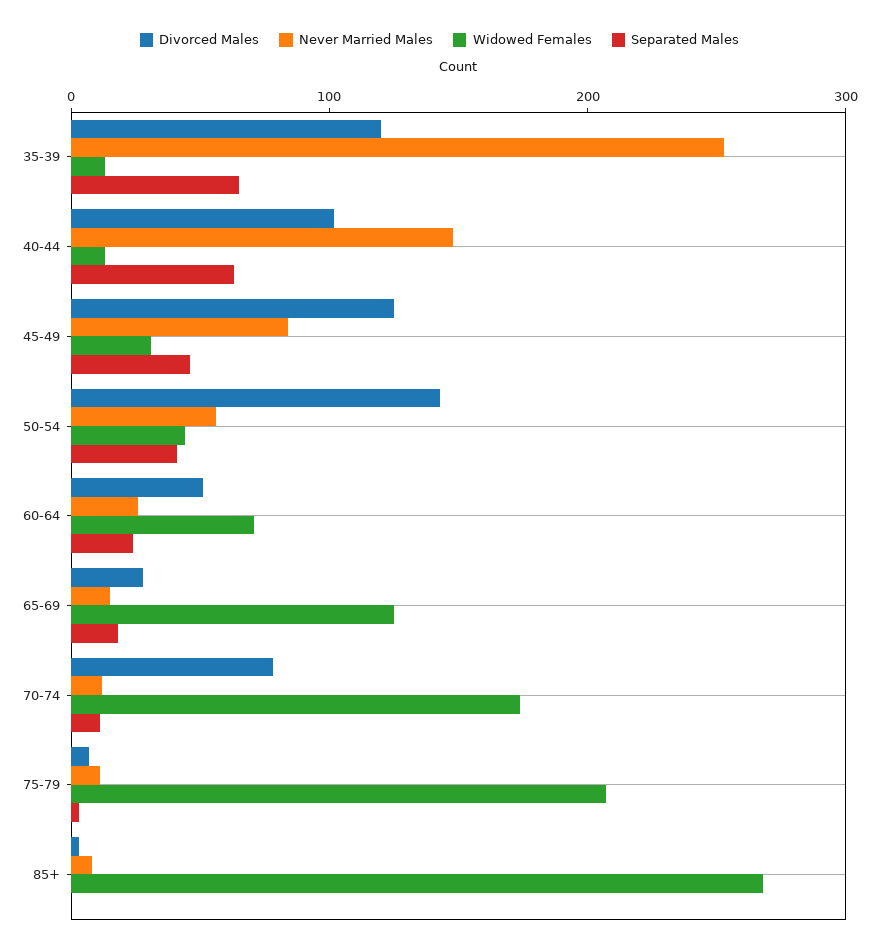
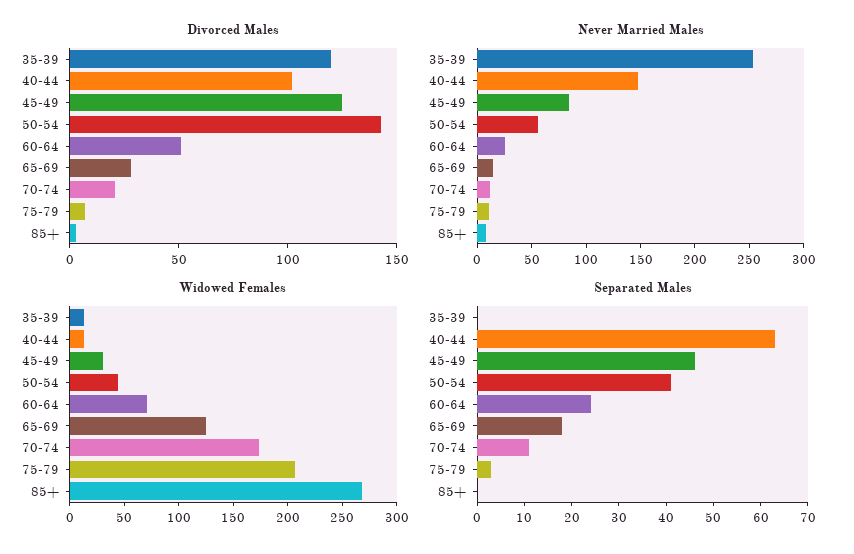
  {
    "Divorced Males": {
      "35-39": 120,
      "40-44": 100,
      "45-49": 130,
      "50-54": 140,
      "60-64": 50,
      "65-69": 30,
-     "70-74": 80,
+     "70-74": 20,
      "75-79": 10,
      "85+": 0
    },
    "Never Married Males": {
      "35-39": 250,
      "40-44": 150,
      "45-49": 80,
      "50-54": 60,
      "60-64": 30,
      "65-69": 20,
      "70-74": 10,
      "75-79": 10,
      "85+": 10
    },
    "Widowed Females": {
      "35-39": 10,
      "40-44": 10,
      "45-49": 30,
      "50-54": 40,
      "60-64": 70,
      "65-69": 130,
      "70-74": 170,
      "75-79": 210,
      "85+": 270
    },
    "Separated Males": {
-     "35-39": 60,
+     "35-39": 0,
      "40-44": 65,
      "45-49": 45,
      "50-54": 40,
      "60-64": 25,
      "65-69": 20,
      "70-74": 10,
      "75-79": 5,
      "85+": 0
    }
  }

